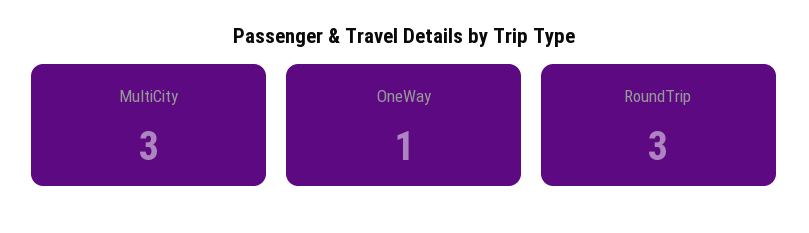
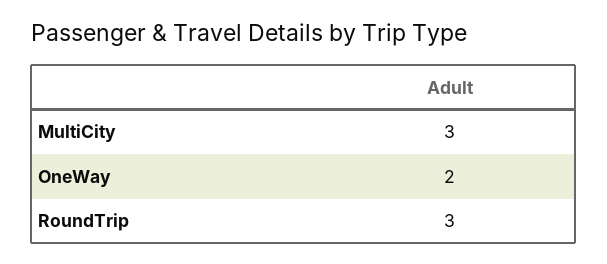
  {
    "MultiCity": 3,
-   "OneWay": 1,
+   "OneWay": 2,
    "RoundTrip": 3
  }

